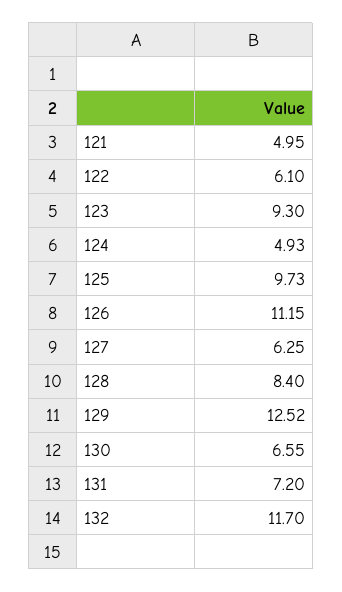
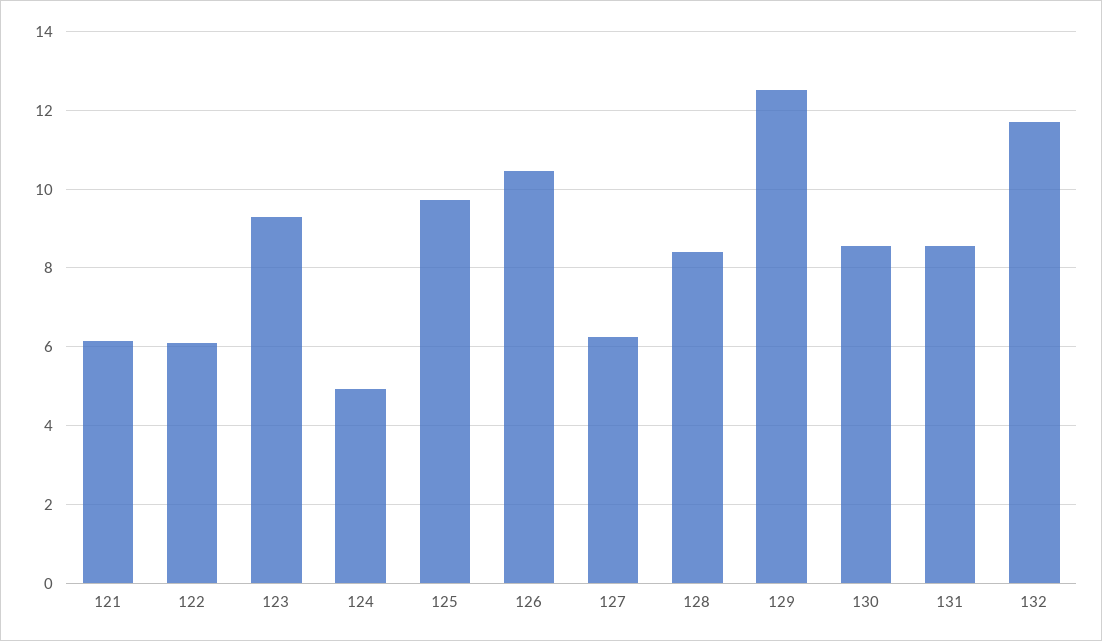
  {
-   "121": 4.95,
+   "121": 6.2,
    "122": 6.1,
    "123": 9.3,
    "124": 4.93,
    "125": 9.73,
-   "126": 11.15,
+   "126": 10.4,
    "127": 6.25,
    "128": 8.4,
    "129": 12.52,
-   "130": 6.55,
+   "130": 8.6,
-   "131": 7.2,
+   "131": 8.6,
    "132": 11.7
  }

